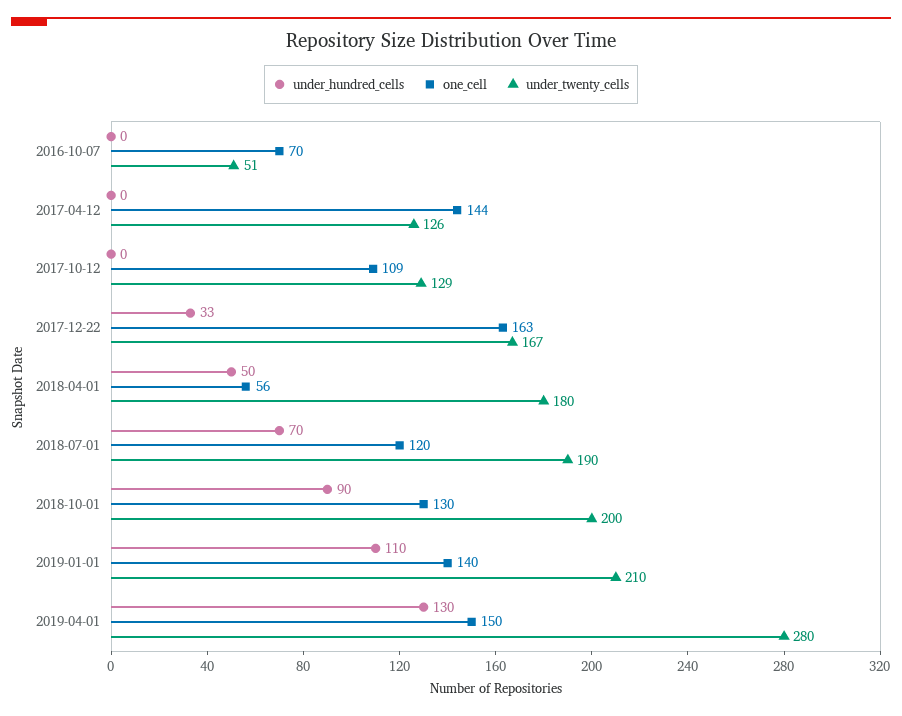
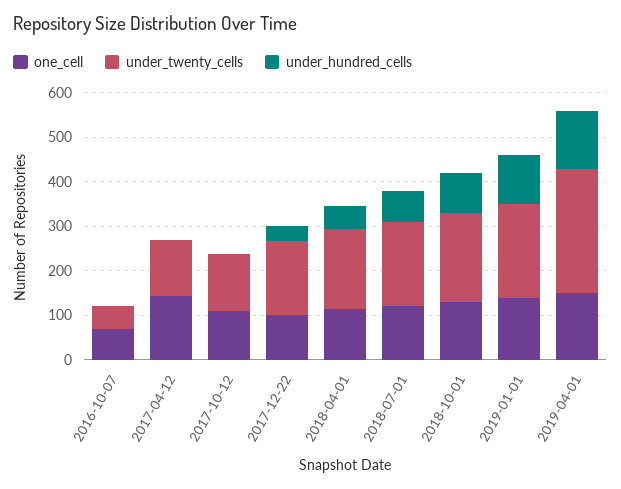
  {
    "under_hundred_cells": {
      "2016-10-07": 0,
      "2017-04-12": 0,
      "2017-10-12": 0,
      "2017-12-22": 33,
      "2018-04-01": 50,
      "2018-07-01": 70,
      "2018-10-01": 90,
      "2019-01-01": 110,
      "2019-04-01": 130
    },
    "one_cell": {
      "2016-10-07": 70,
      "2017-04-12": 144,
      "2017-10-12": 109,
-     "2017-12-22": 163,
+     "2017-12-22": 100,
-     "2018-04-01": 56,
+     "2018-04-01": 120,
      "2018-07-01": 120,
      "2018-10-01": 130,
      "2019-01-01": 140,
      "2019-04-01": 150
    },
    "under_twenty_cells": {
      "2016-10-07": 51,
      "2017-04-12": 126,
      "2017-10-12": 129,
      "2017-12-22": 167,
      "2018-04-01": 180,
      "2018-07-01": 190,
      "2018-10-01": 200,
      "2019-01-01": 210,
      "2019-04-01": 280
    }
  }

